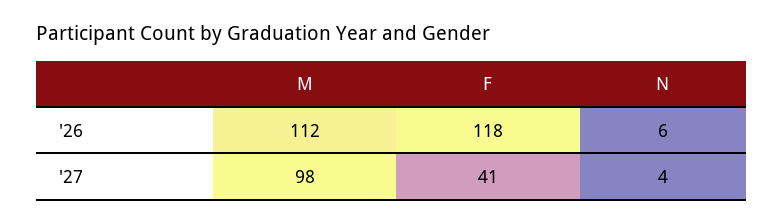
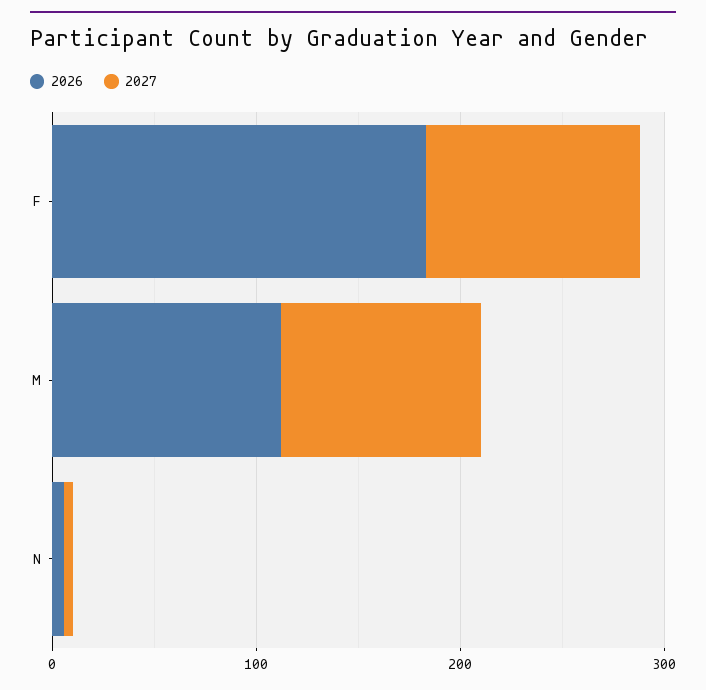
  {
    "'26": {
      "M": 112,
-     "F": 118,
+     "F": 180,
      "N": 6
    },
    "'27": {
      "M": 98,
-     "F": 41,
+     "F": 100,
      "N": 4
    }
  }

